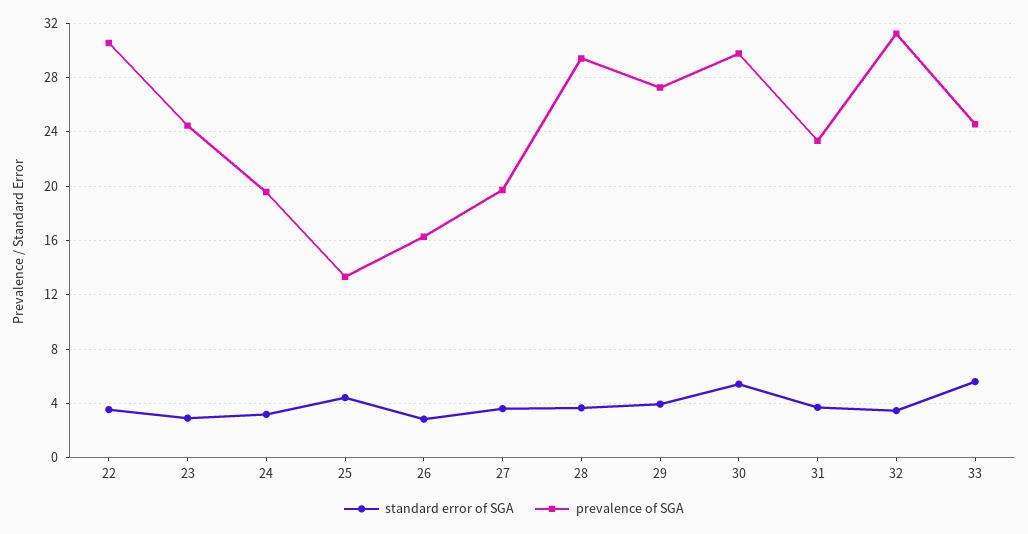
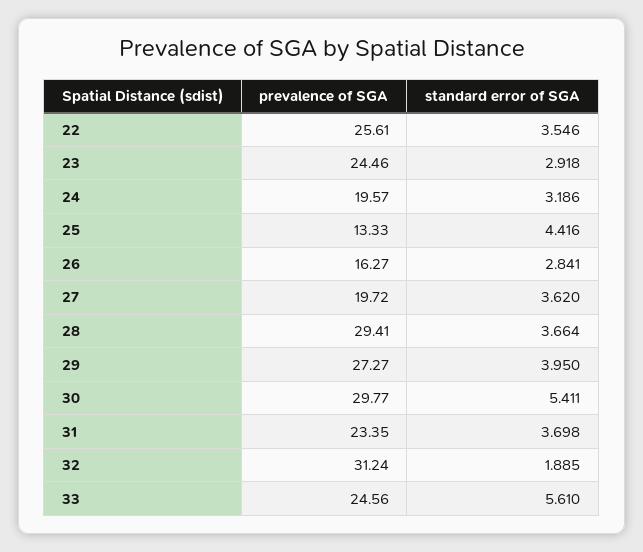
  {
    "standard error of SGA": {
      "22": 3.546,
      "23": 2.918,
      "24": 3.186,
      "25": 4.416,
      "26": 2.841,
      "27": 3.62,
      "28": 3.664,
      "29": 3.95,
      "30": 5.411,
      "31": 3.698,
-     "32": 3.5,
+     "32": 1.885,
      "33": 5.61
    },
    "prevalence of SGA": {
-     "22": 30.5,
+     "22": 25.61,
      "23": 24.46,
      "24": 19.57,
      "25": 13.33,
      "26": 16.27,
      "27": 19.72,
      "28": 29.41,
      "29": 27.27,
      "30": 29.77,
      "31": 23.35,
      "32": 31.24,
      "33": 24.56
    }
  }

